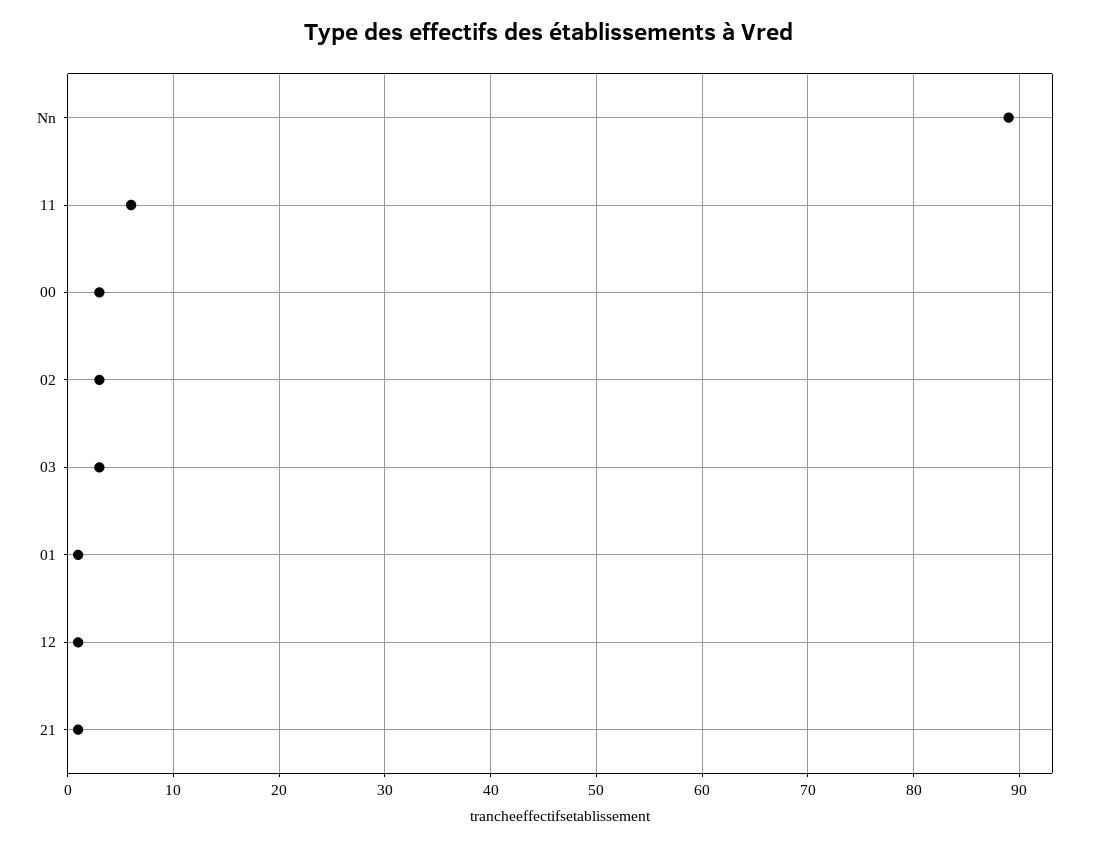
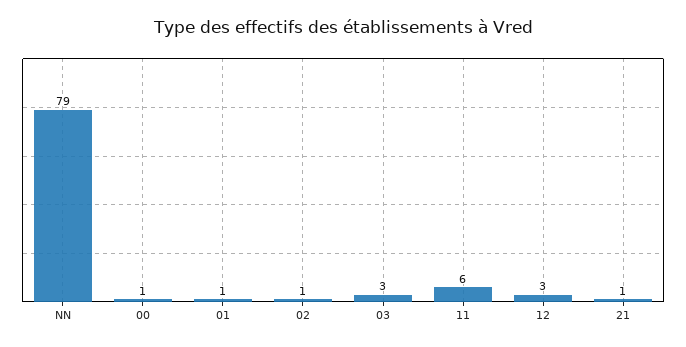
  {
-   "Nn": 89,
+   "Nn": 79,
    "11": 6,
-   "00": 3,
+   "00": 1,
-   "02": 3,
+   "02": 1,
    "03": 3,
    "01": 1,
-   "12": 1,
+   "12": 3,
    "21": 1
  }

